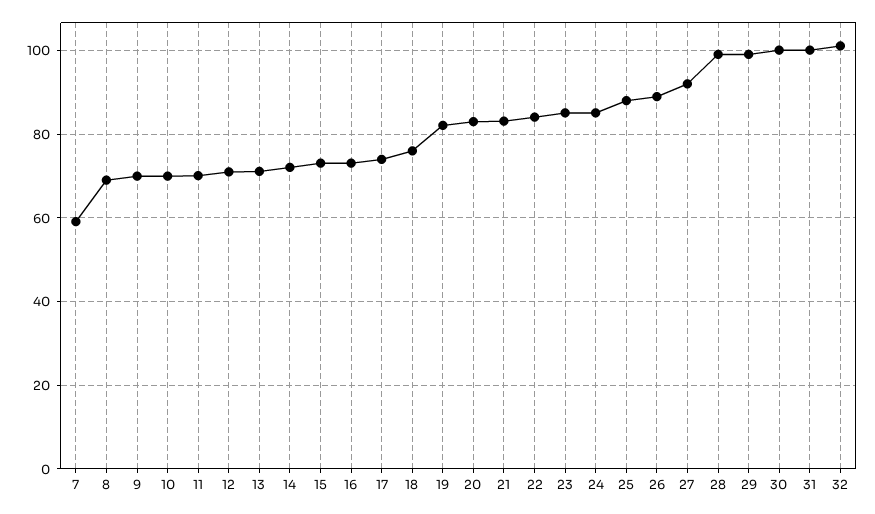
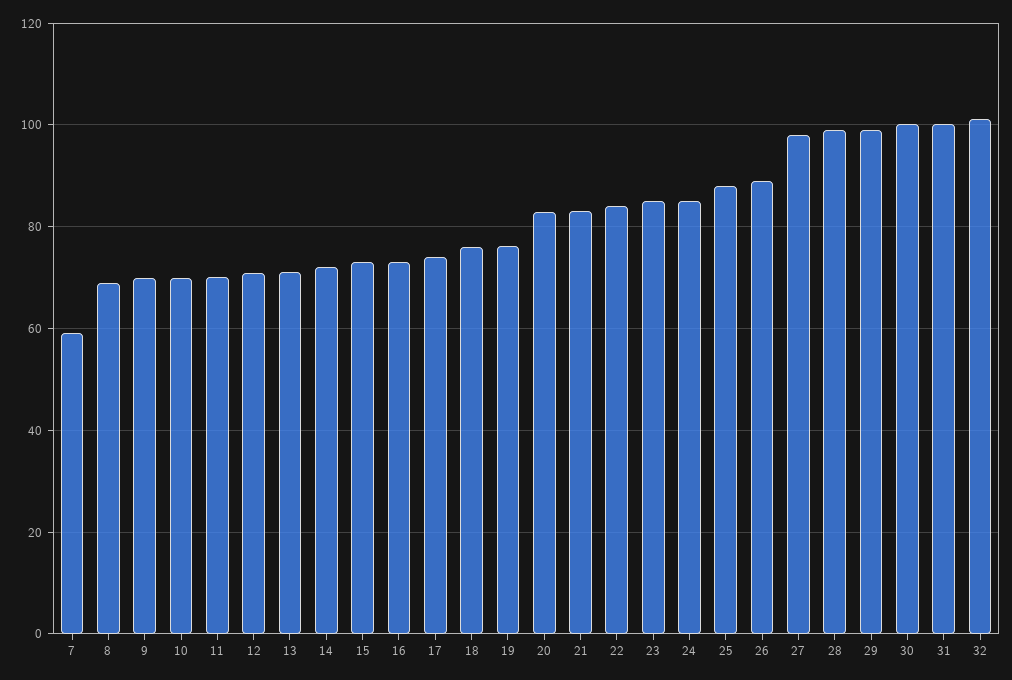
  {
    "7": 60,
    "8": 70,
    "9": 70,
    "10": 70,
    "11": 70,
    "12": 72,
    "13": 72,
    "14": 72,
    "15": 74,
    "16": 74,
    "17": 74,
    "18": 76,
-   "19": 82,
+   "19": 76,
    "20": 84,
    "21": 84,
    "22": 84,
    "23": 86,
    "24": 86,
    "25": 88,
    "26": 90,
-   "27": 92,
+   "27": 98,
    "28": 100,
    "29": 100,
    "30": 100,
    "31": 100,
    "32": 102
  }

